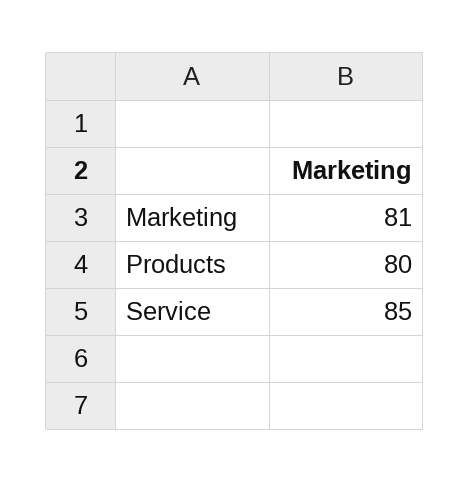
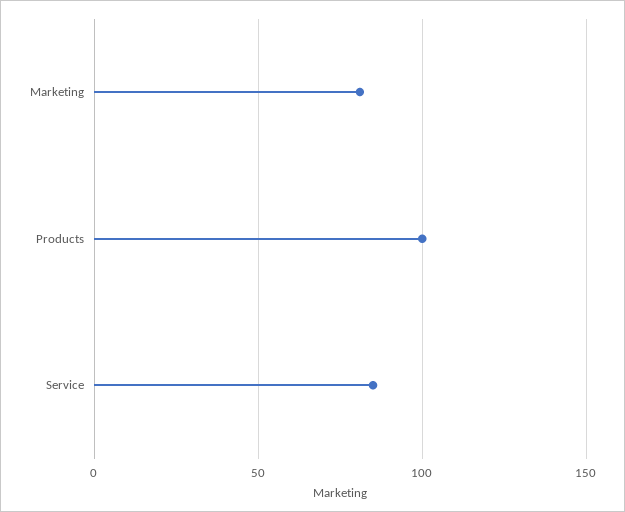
  {
    "Marketing": 81,
-   "Products": 80,
+   "Products": 100,
    "Service": 85
  }

